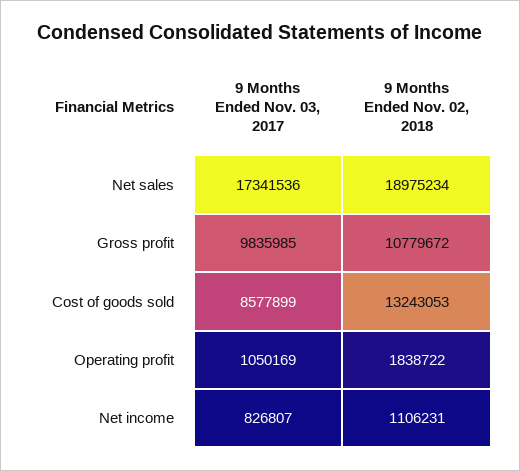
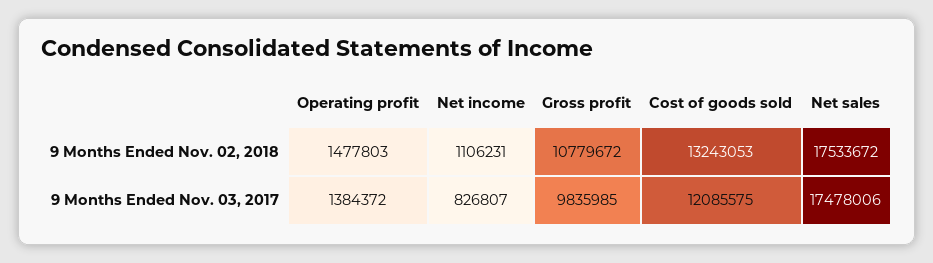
  {
    "9 Months Ended Nov. 03, 2017": {
-     "Net sales": 17341536,
+     "Net sales": 17478006,
      "Gross profit": 9835985,
-     "Cost of goods sold": 8577899,
+     "Cost of goods sold": 12085575,
-     "Operating profit": 1050169,
+     "Operating profit": 1384372,
      "Net income": 826807
    },
    "9 Months Ended Nov. 02, 2018": {
-     "Net sales": 18975234,
+     "Net sales": 17533672,
      "Gross profit": 10779672,
      "Cost of goods sold": 13243053,
-     "Operating profit": 1838722,
+     "Operating profit": 1477803,
      "Net income": 1106231
    }
  }

